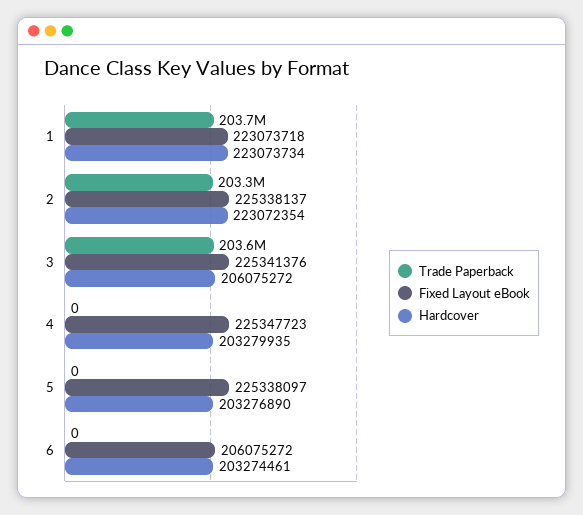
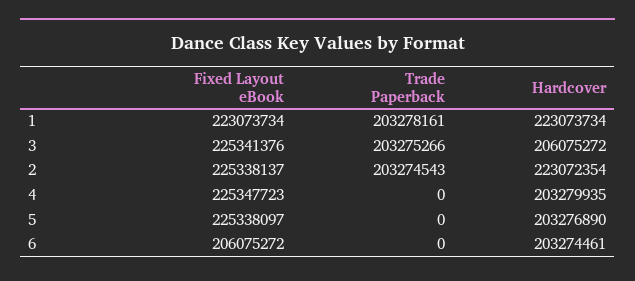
  {
    "Trade Paperback": {
-     "1": 203700000,
+     "1": 203278161,
      "2": 203274543,
-     "3": 203600000,
+     "3": 203275266,
      "4": 0,
      "5": 0,
      "6": 0
    },
    "Fixed Layout eBook": {
-     "1": 223073718,
+     "1": 223073734,
      "2": 225338137,
      "3": 225341376,
      "4": 225347723,
      "5": 225338097,
      "6": 206075272
    },
    "Hardcover": {
      "1": 223073734,
      "2": 223072354,
      "3": 206075272,
      "4": 203279935,
      "5": 203276890,
      "6": 203274461
    }
  }

